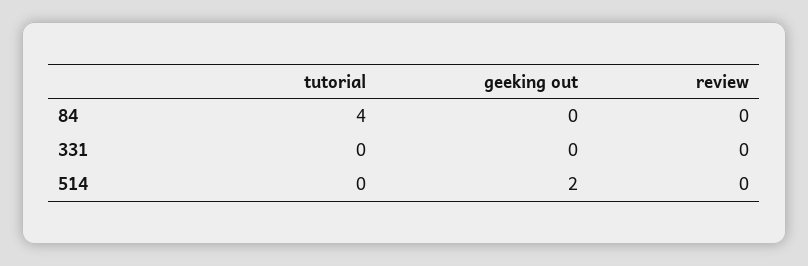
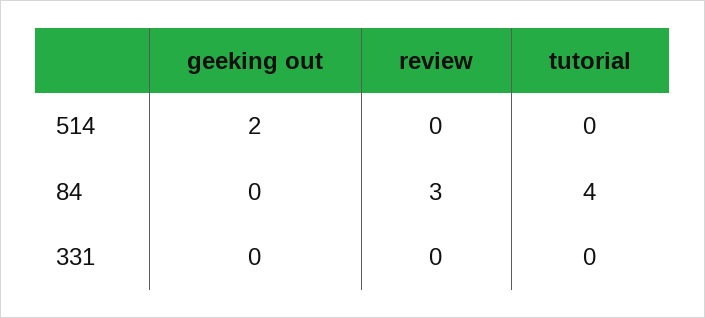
  {
    "tutorial": {
      "84": 4,
      "331": 0,
      "514": 0
    },
    "geeking out": {
      "84": 0,
      "331": 0,
      "514": 2
    },
    "review": {
-     "84": 0,
+     "84": 3,
      "331": 0,
      "514": 0
    }
  }

